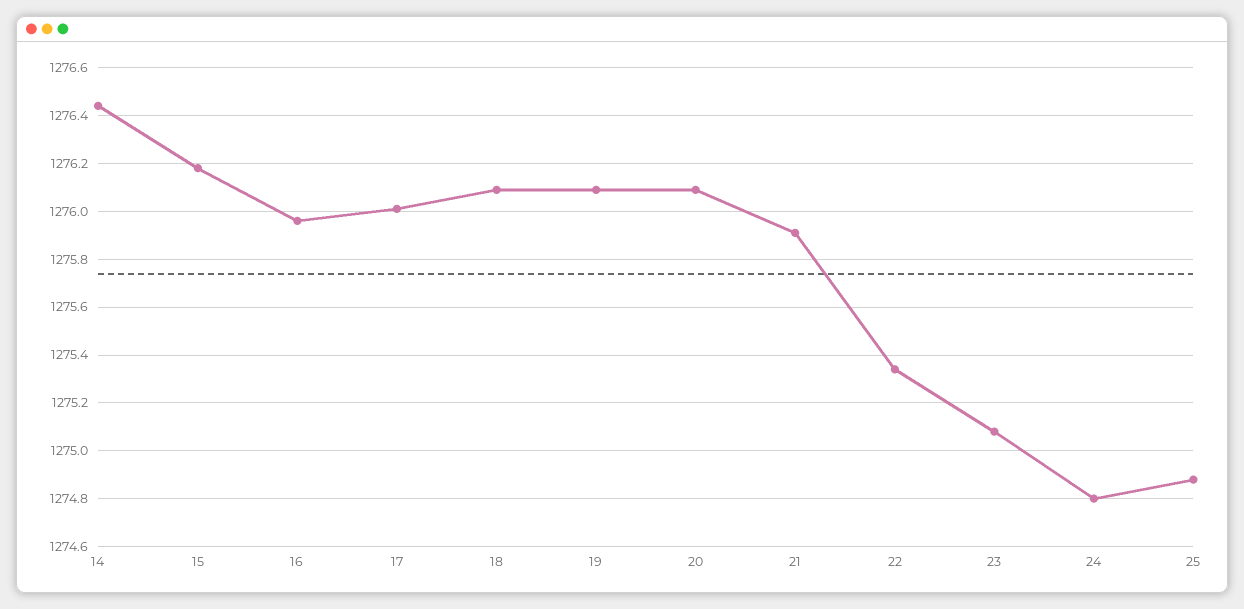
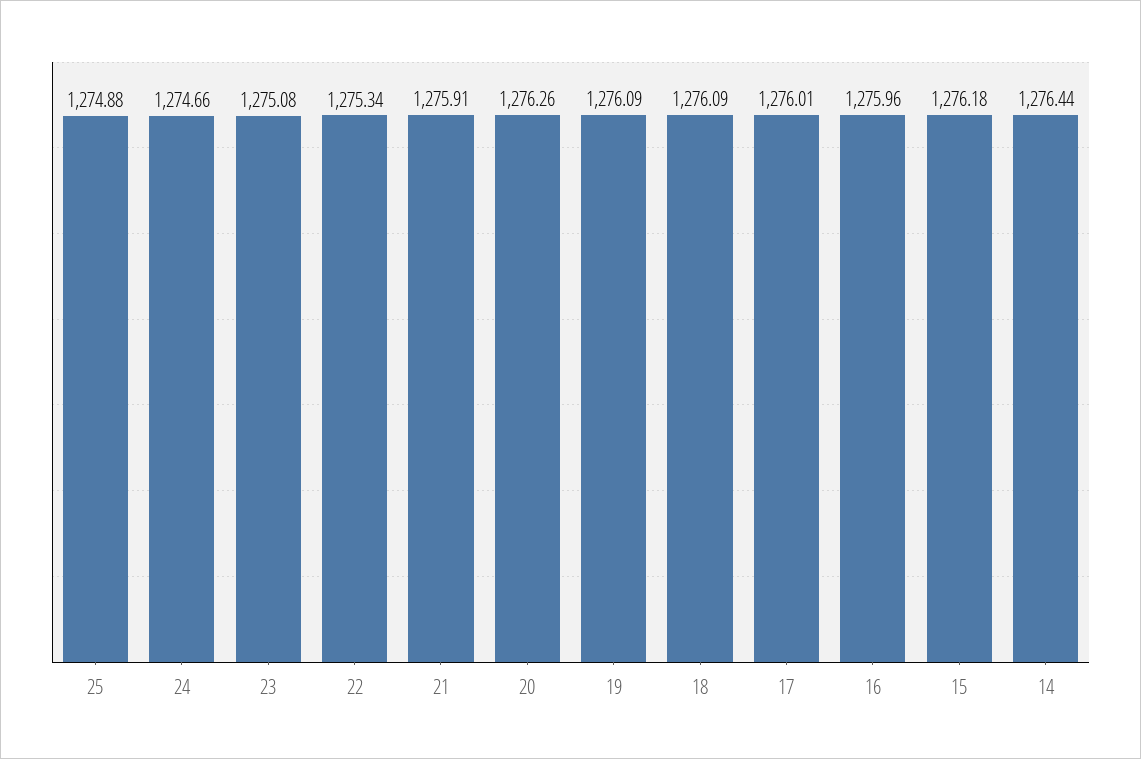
  {
    "14": 1276.44,
    "15": 1276.18,
    "16": 1275.96,
    "17": 1276.01,
    "18": 1276.09,
    "19": 1276.09,
-   "20": 1276.1,
+   "20": 1276.26,
    "21": 1275.91,
    "22": 1275.34,
    "23": 1275.08,
-   "24": 1274.8,
+   "24": 1274.66,
    "25": 1274.88
  }

